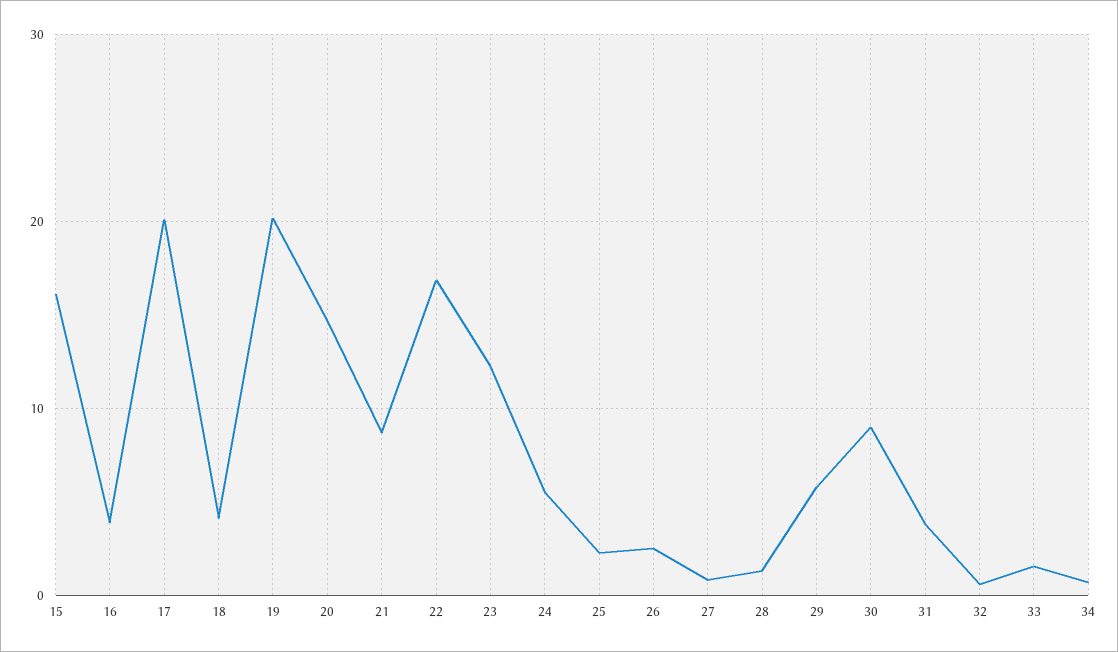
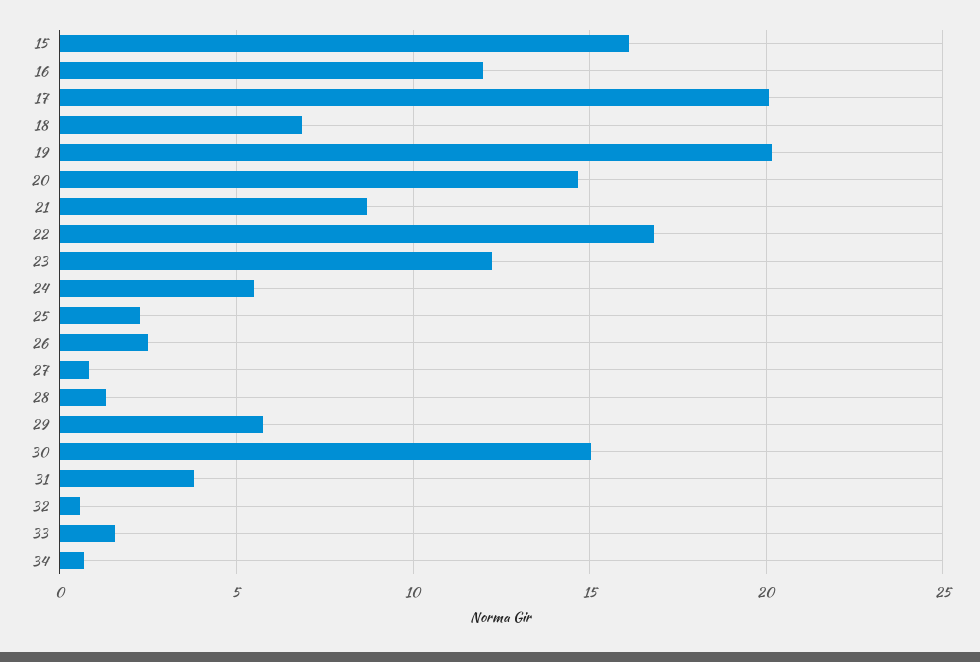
  {
    "15": 16,
-   "16": 4,
+   "16": 12,
    "17": 20,
-   "18": 4,
+   "18": 7,
    "19": 20,
    "20": 14.5,
    "21": 8.5,
    "22": 17,
    "23": 12,
    "24": 5.5,
    "25": 2.5,
    "26": 2.5,
    "27": 1,
    "28": 1.5,
    "29": 6,
-   "30": 9,
+   "30": 15,
    "31": 4,
    "32": 0.5,
    "33": 1.5,
    "34": 0.5
  }

